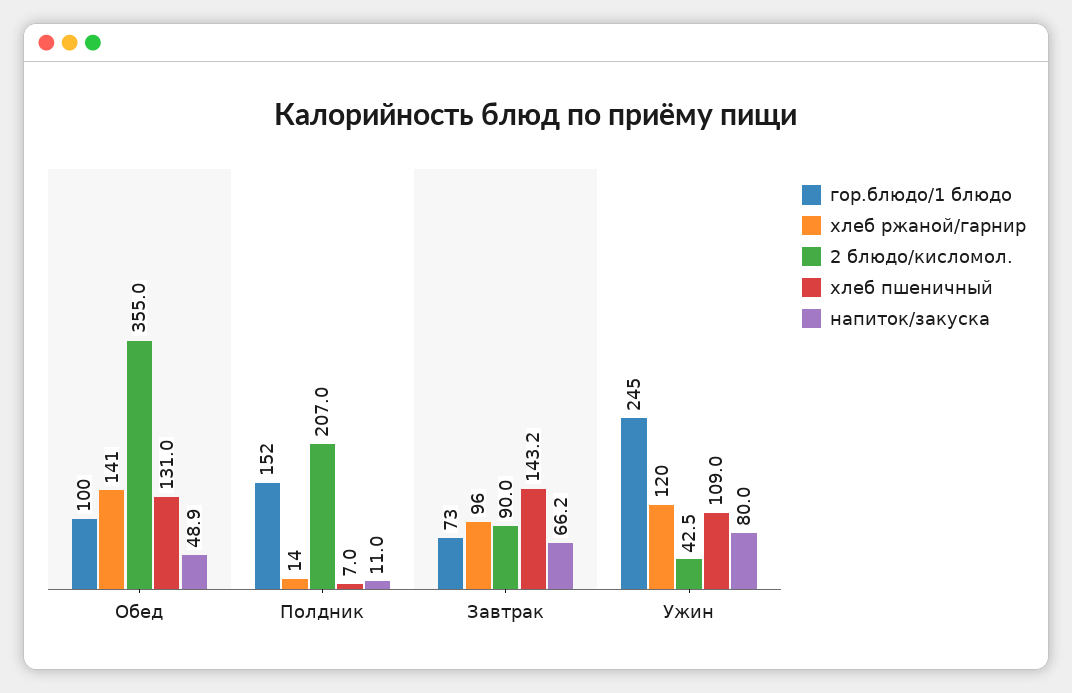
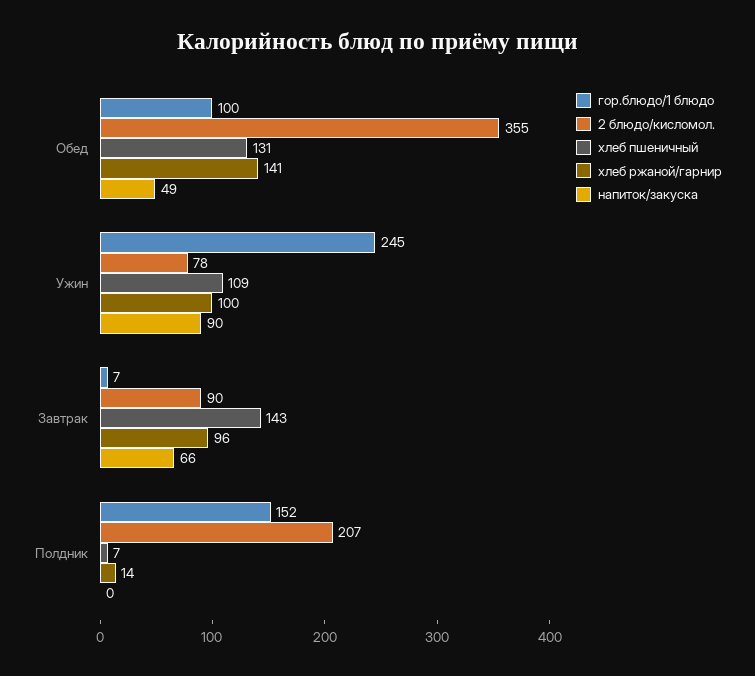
  {
    "гор.блюдо/1 блюдо": {
      "Обед": 100,
      "Полдник": 152,
-     "Завтрак": 73,
+     "Завтрак": 7,
      "Ужин": 245
    },
    "хлеб ржаной/гарнир": {
      "Обед": 141,
      "Полдник": 14,
      "Завтрак": 96,
-     "Ужин": 120
+     "Ужин": 100
    },
    "2 блюдо/кисломол.": {
      "Обед": 355,
      "Полдник": 207,
      "Завтрак": 90,
-     "Ужин": 42.5
+     "Ужин": 78
    },
    "хлеб пшеничный": {
      "Обед": 131,
      "Полдник": 7,
      "Завтрак": 143.2,
      "Ужин": 109
    },
    "напиток/закуска": {
      "Обед": 48.9,
-     "Полдник": 11,
+     "Полдник": 0,
      "Завтрак": 66.2,
-     "Ужин": 80
+     "Ужин": 90
    }
  }

